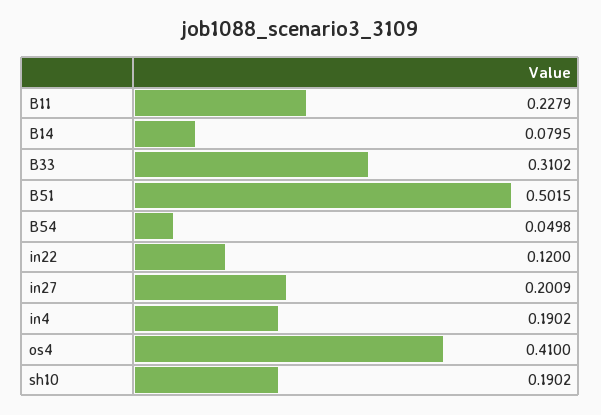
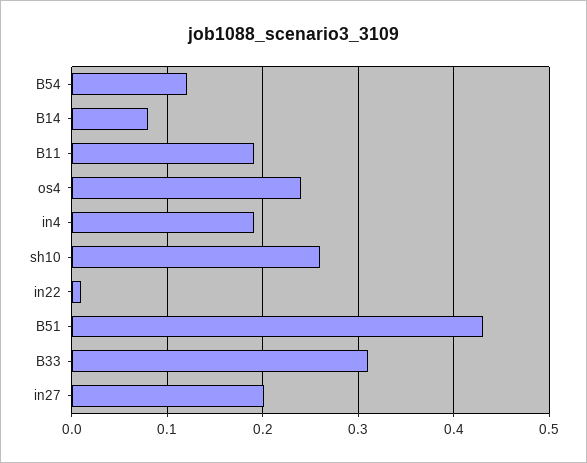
  {
-   "B11": 0.2279,
+   "B11": 0.19,
    "B14": 0.0795,
    "B33": 0.3102,
-   "B51": 0.5015,
+   "B51": 0.43,
-   "B54": 0.0498,
+   "B54": 0.12,
-   "in22": 0.12,
+   "in22": 0.01,
    "in27": 0.2009,
    "in4": 0.1902,
-   "os4": 0.41,
+   "os4": 0.24,
-   "sh10": 0.1902
+   "sh10": 0.26
  }

